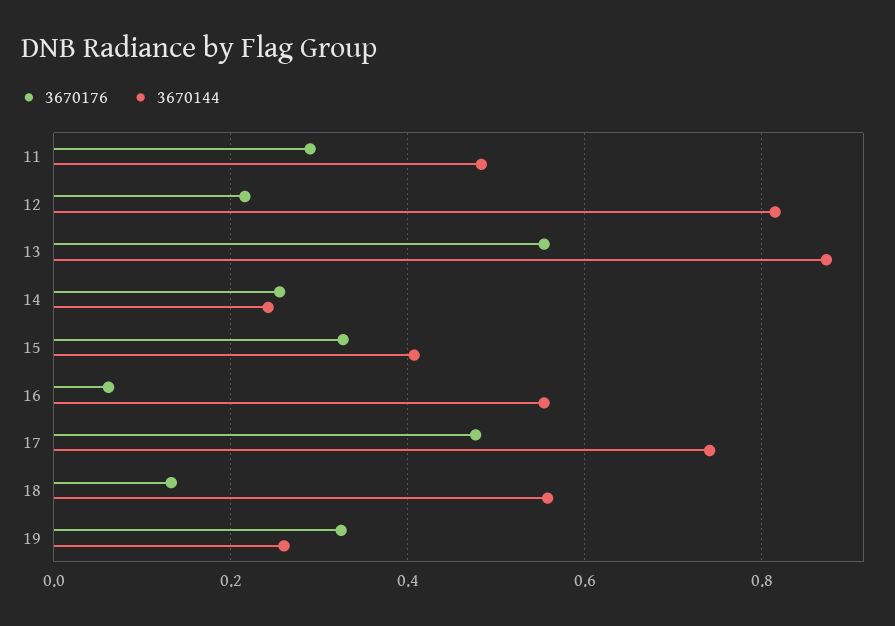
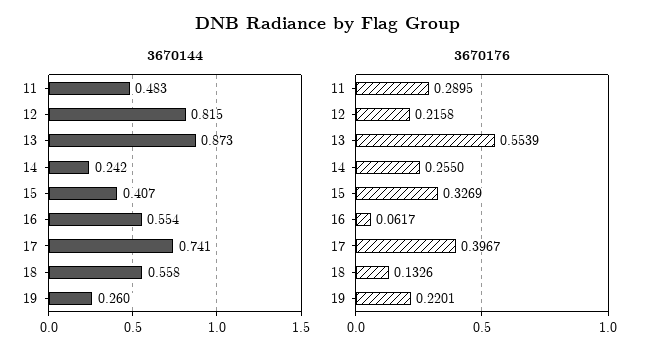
  {
    "3670176": {
      "11": 0.2895,
      "12": 0.2158,
      "13": 0.5539,
      "14": 0.255,
      "15": 0.3269,
      "16": 0.0617,
-     "17": 0.48,
+     "17": 0.3967,
      "18": 0.1326,
-     "19": 0.32
+     "19": 0.2201
    },
    "3670144": {
      "11": 0.483,
      "12": 0.815,
      "13": 0.873,
      "14": 0.242,
      "15": 0.407,
      "16": 0.554,
      "17": 0.741,
      "18": 0.558,
      "19": 0.26
    }
  }

